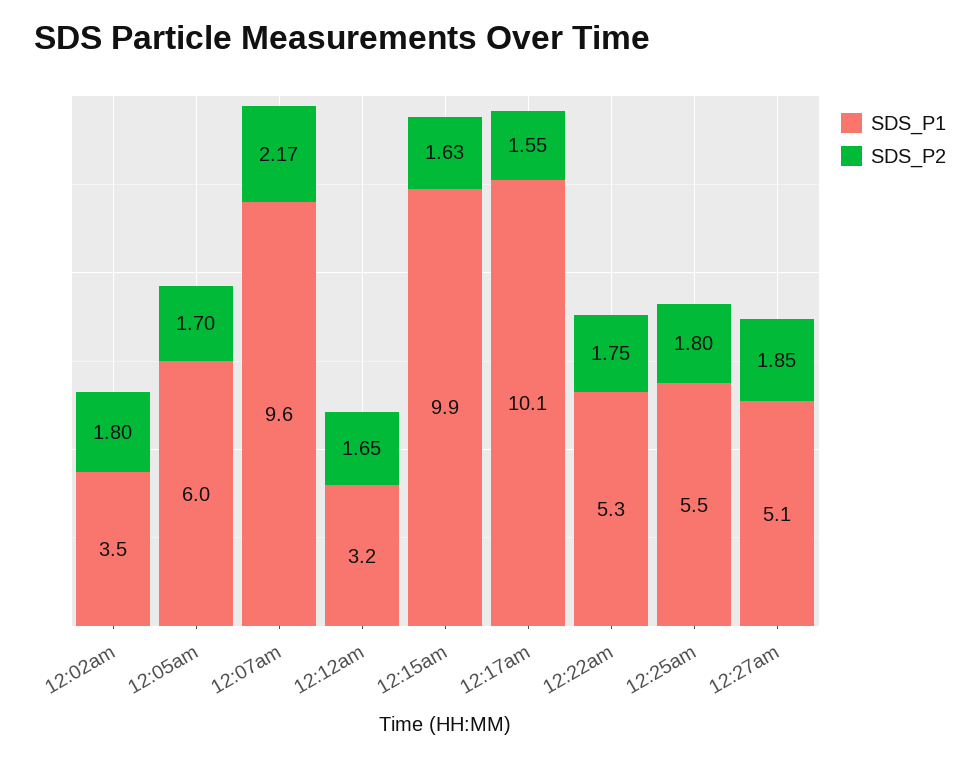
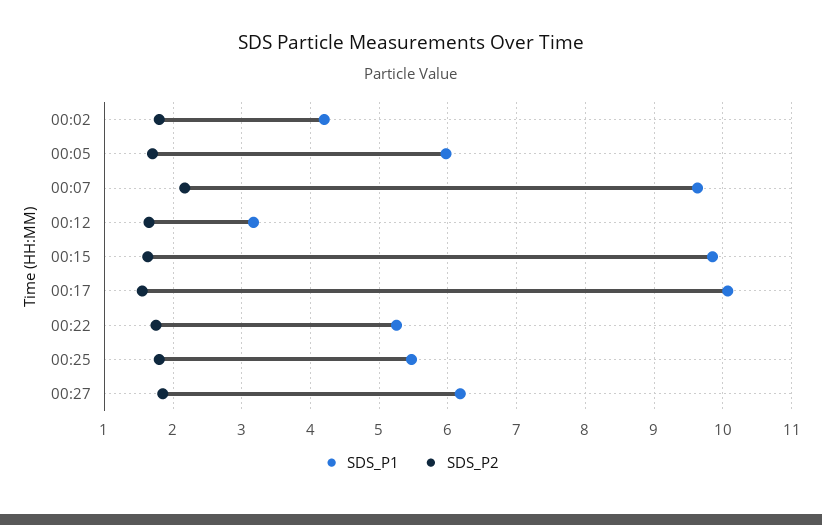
  {
    "SDS_P1": {
-     "12:02am": 3.5,
+     "12:02am": 4.2,
      "12:05am": 6,
      "12:07am": 9.6,
      "12:12am": 3.2,
      "12:15am": 9.9,
      "12:17am": 10.1,
      "12:22am": 5.3,
      "12:25am": 5.5,
-     "12:27am": 5.1
+     "12:27am": 6.2
    },
    "SDS_P2": {
      "12:02am": 1.8,
      "12:05am": 1.7,
      "12:07am": 2.17,
      "12:12am": 1.65,
      "12:15am": 1.63,
      "12:17am": 1.55,
      "12:22am": 1.75,
      "12:25am": 1.8,
      "12:27am": 1.85
    }
  }

